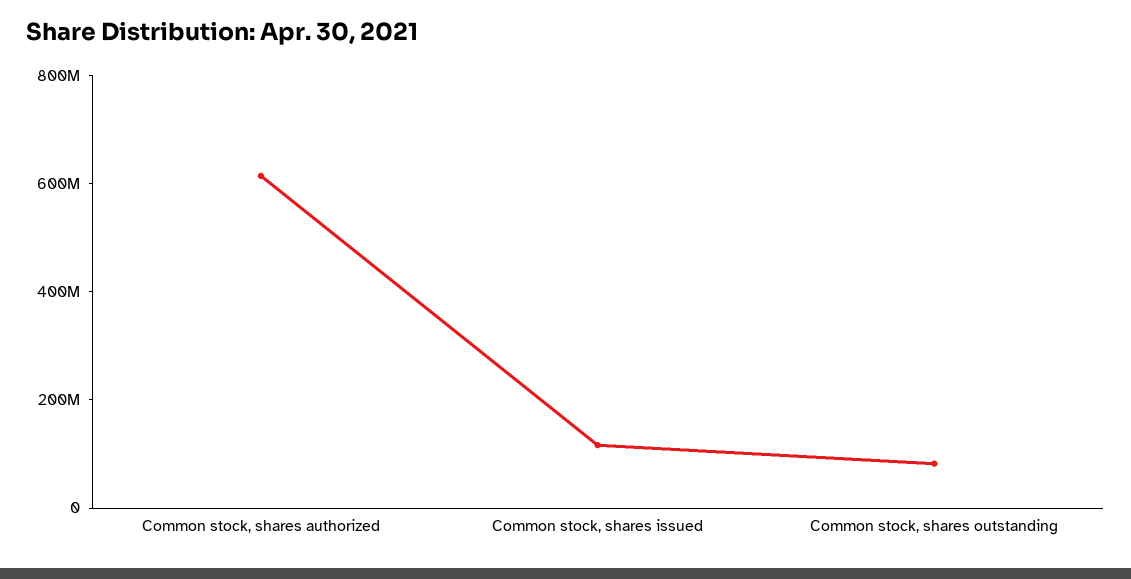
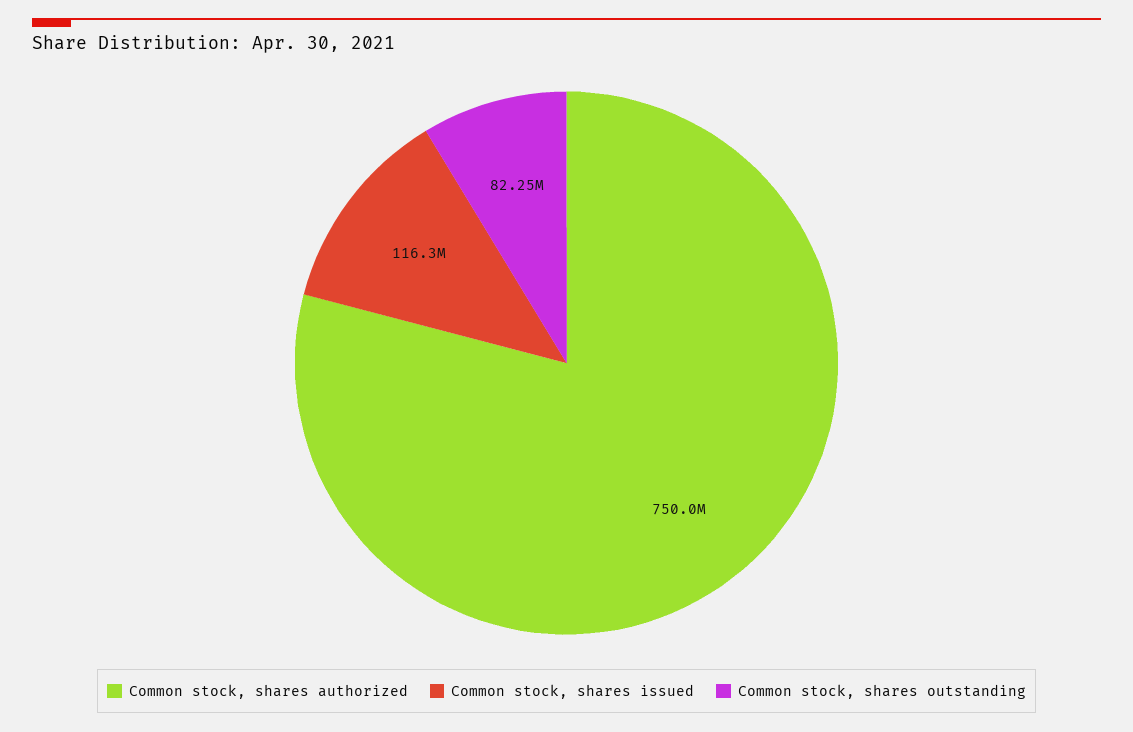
  {
-   "Common stock, shares authorized": 600000000,
+   "Common stock, shares authorized": 750000000,
    "Common stock, shares issued": 116300000,
    "Common stock, shares outstanding": 82250000
  }

